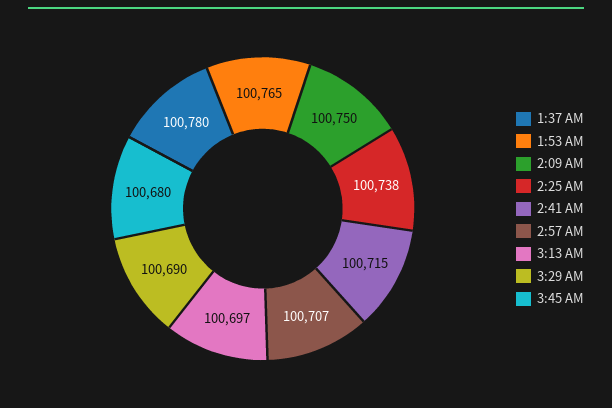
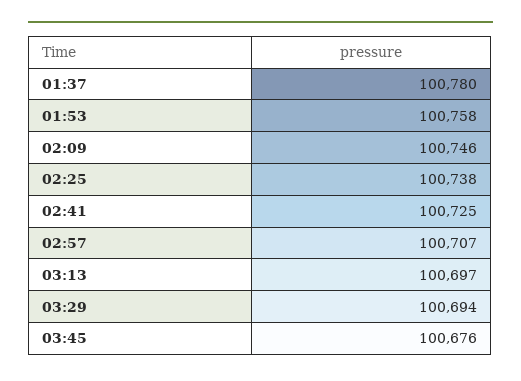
  {
    "1:37 AM": 100780,
-   "1:53 AM": 100765,
+   "1:53 AM": 100758,
-   "2:09 AM": 100750,
+   "2:09 AM": 100746,
    "2:25 AM": 100738,
-   "2:41 AM": 100715,
+   "2:41 AM": 100725,
    "2:57 AM": 100707,
    "3:13 AM": 100697,
-   "3:29 AM": 100690,
+   "3:29 AM": 100694,
-   "3:45 AM": 100680
+   "3:45 AM": 100676
  }

